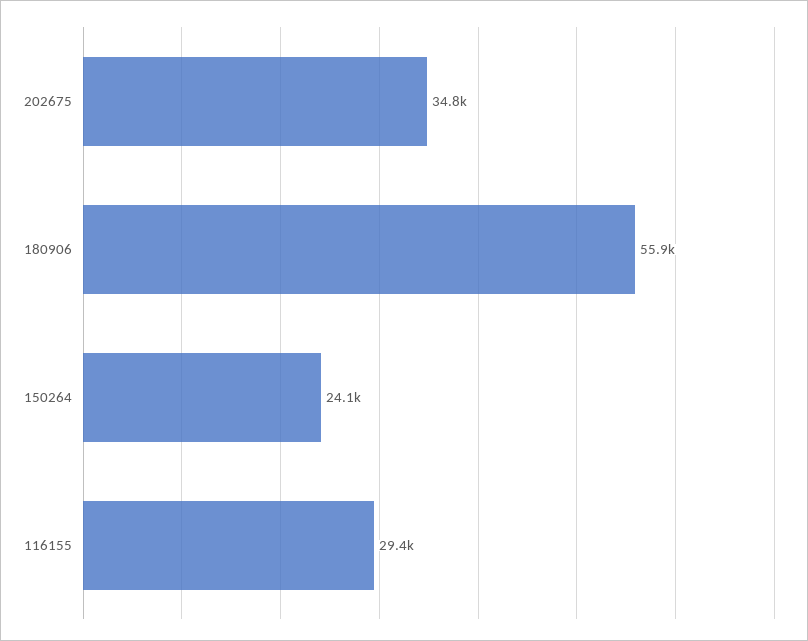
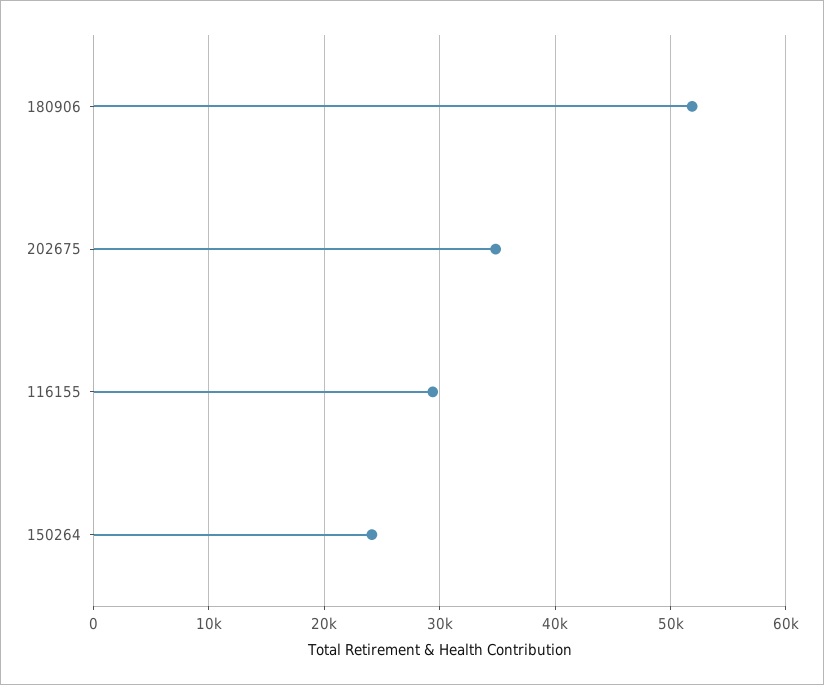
  {
    "202675": 34800,
-   "180906": 55900,
+   "180906": 52000,
    "150264": 24100,
    "116155": 29400
  }

